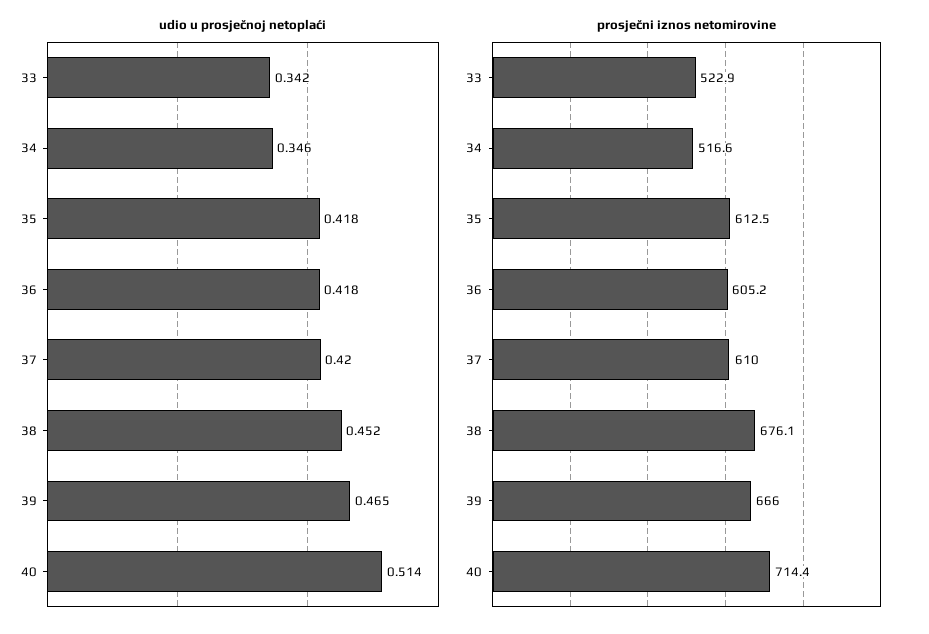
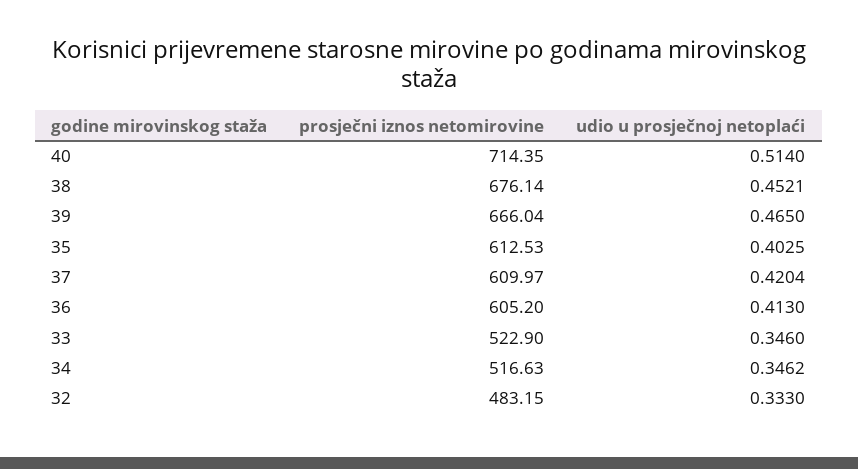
  {
    "udio u prosječnoj netoplaći": {
-     "33": 0.342,
+     "33": 0.346,
      "34": 0.3462,
-     "35": 0.418,
+     "35": 0.4025,
-     "36": 0.418,
+     "36": 0.413,
      "37": 0.4204,
      "38": 0.4521,
      "39": 0.465,
-     "40": 0.514
+     "40": 0.514,
+     "32": 0.333
    },
    "prosječni iznos netomirovine": {
      "33": 522.9,
      "34": 516.63,
      "35": 612.53,
      "36": 605.2,
      "37": 609.97,
      "38": 676.14,
      "39": 666.04,
-     "40": 714.35
+     "40": 714.35,
+     "32": 483.15
    }
  }

